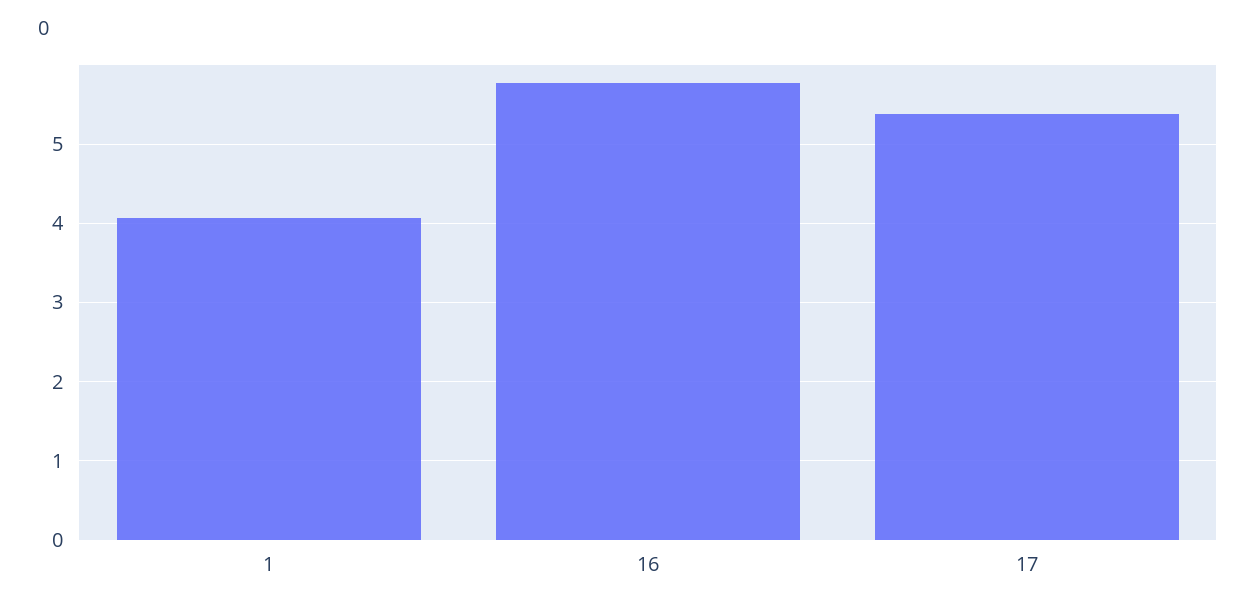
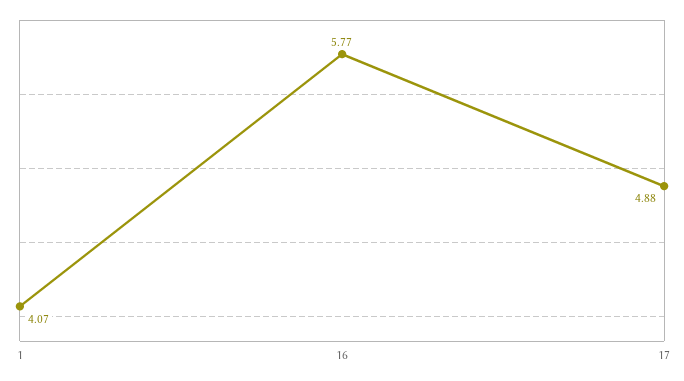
  {
    "1": 4.07,
    "16": 5.77,
-   "17": 5.4
+   "17": 4.88
  }

